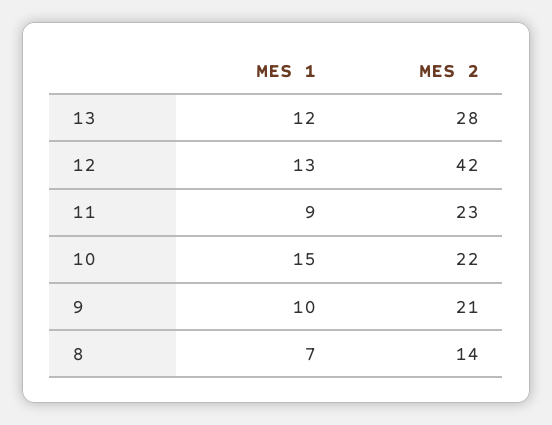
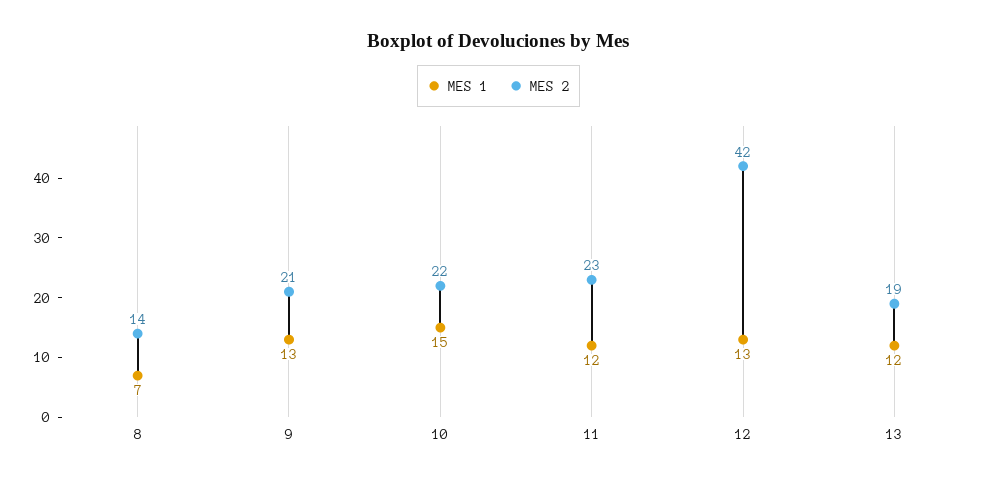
  {
    "MES 1": {
      "13": 12,
      "12": 13,
-     "11": 9,
+     "11": 12,
      "10": 15,
-     "9": 10,
+     "9": 13,
      "8": 7
    },
    "MES 2": {
-     "13": 28,
+     "13": 19,
      "12": 42,
      "11": 23,
      "10": 22,
      "9": 21,
      "8": 14
    }
  }

